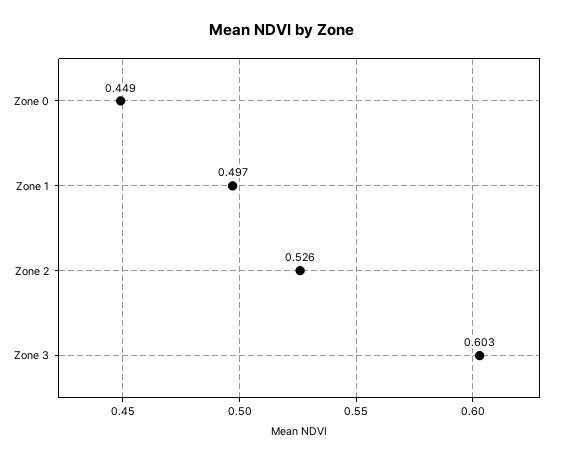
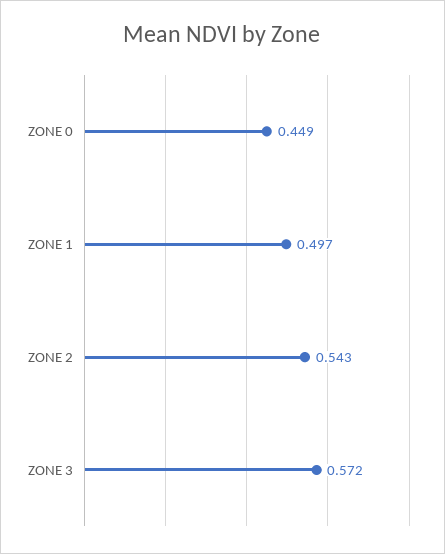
  {
    "Zone 0": 0.449,
    "Zone 1": 0.497,
-   "Zone 2": 0.526,
+   "Zone 2": 0.543,
-   "Zone 3": 0.603
+   "Zone 3": 0.572
  }

